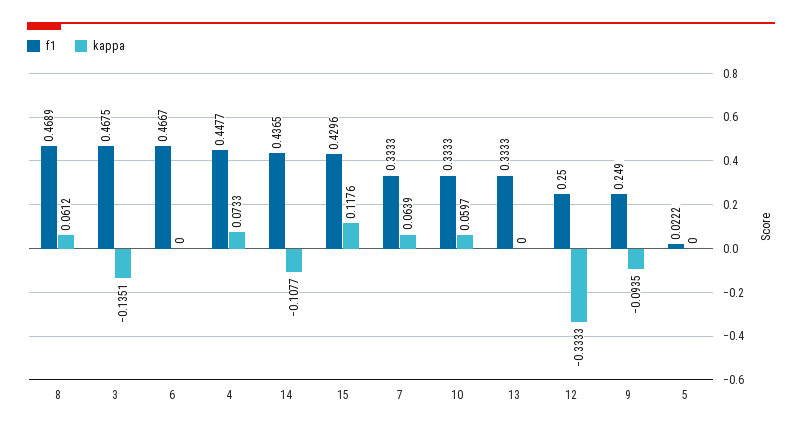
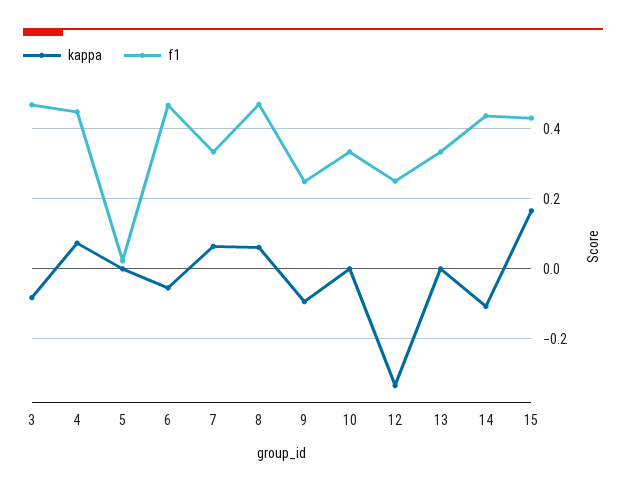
  {
    "f1": {
      "8": 0.4689,
      "3": 0.4675,
      "6": 0.4667,
      "4": 0.4477,
      "14": 0.4365,
      "15": 0.4296,
      "7": 0.3333,
      "10": 0.3333,
      "13": 0.3333,
      "12": 0.25,
      "9": 0.249,
      "5": 0.0222
    },
    "kappa": {
      "8": 0.0612,
-     "3": -0.1351,
+     "3": -0.08,
-     "6": 0,
+     "6": -0.06,
      "4": 0.0733,
      "14": -0.1077,
-     "15": 0.1176,
+     "15": 0.16,
      "7": 0.0639,
-     "10": 0.0597,
+     "10": 0,
      "13": 0,
      "12": -0.3333,
      "9": -0.0935,
      "5": 0
    }
  }

